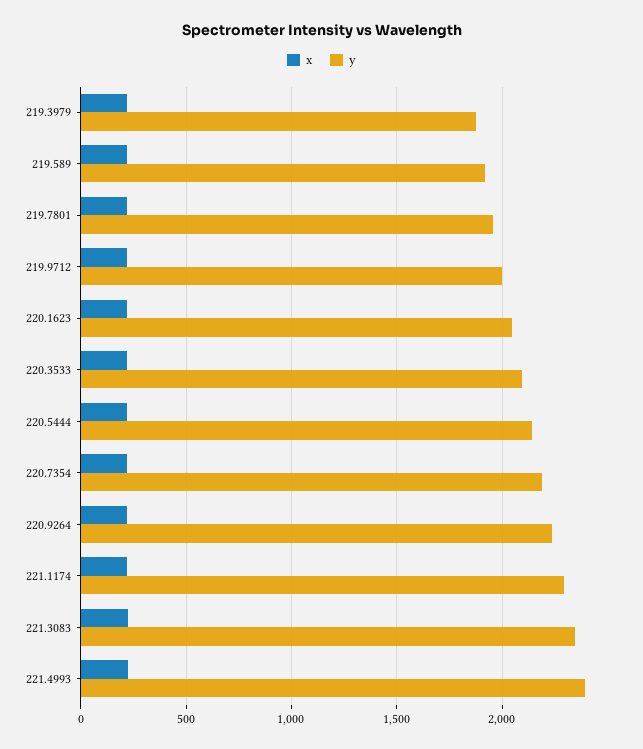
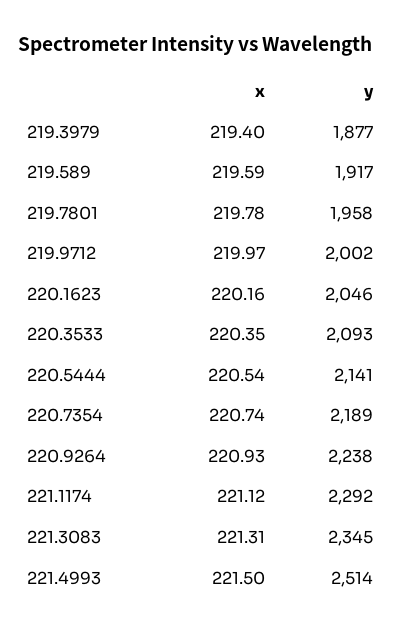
  {
    "x": {
      "219.3979": 219.4,
      "219.589": 219.59,
      "219.7801": 219.78,
      "219.9712": 219.97,
      "220.1623": 220.16,
      "220.3533": 220.35,
      "220.5444": 220.54,
      "220.7354": 220.74,
      "220.9264": 220.93,
      "221.1174": 221.12,
      "221.3083": 221.31,
      "221.4993": 221.5
    },
    "y": {
      "219.3979": 1877,
      "219.589": 1917,
      "219.7801": 1958,
      "219.9712": 2002,
      "220.1623": 2046,
      "220.3533": 2093,
      "220.5444": 2141,
      "220.7354": 2189,
      "220.9264": 2238,
      "221.1174": 2292,
      "221.3083": 2345,
-     "221.4993": 2400
+     "221.4993": 2514
    }
  }

